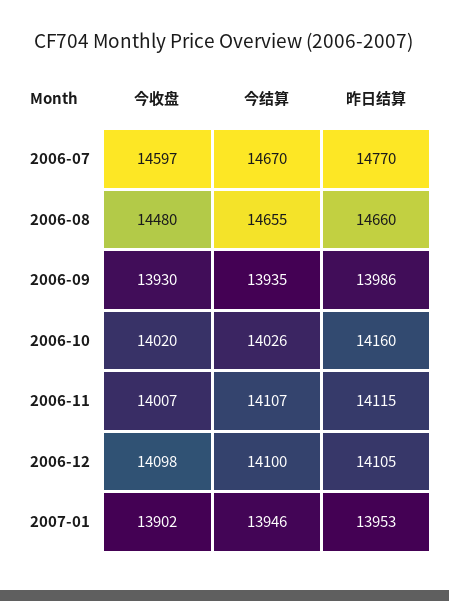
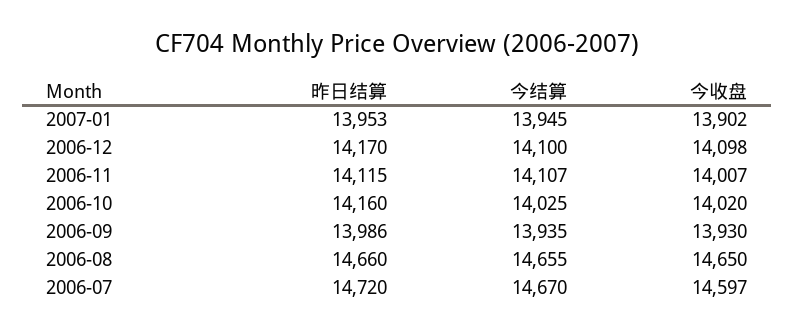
  {
    "今收盘": {
      "2006-07": 14597,
-     "2006-08": 14480,
+     "2006-08": 14650,
      "2006-09": 13930,
      "2006-10": 14020,
      "2006-11": 14007,
      "2006-12": 14098,
      "2007-01": 13902
    },
    "今结算": {
      "2006-07": 14670,
      "2006-08": 14655,
      "2006-09": 13935,
-     "2006-10": 14026,
+     "2006-10": 14025,
      "2006-11": 14107,
      "2006-12": 14100,
-     "2007-01": 13946
+     "2007-01": 13945
    },
    "昨日结算": {
-     "2006-07": 14770,
+     "2006-07": 14720,
      "2006-08": 14660,
      "2006-09": 13986,
      "2006-10": 14160,
      "2006-11": 14115,
-     "2006-12": 14105,
+     "2006-12": 14170,
      "2007-01": 13953
    }
  }

